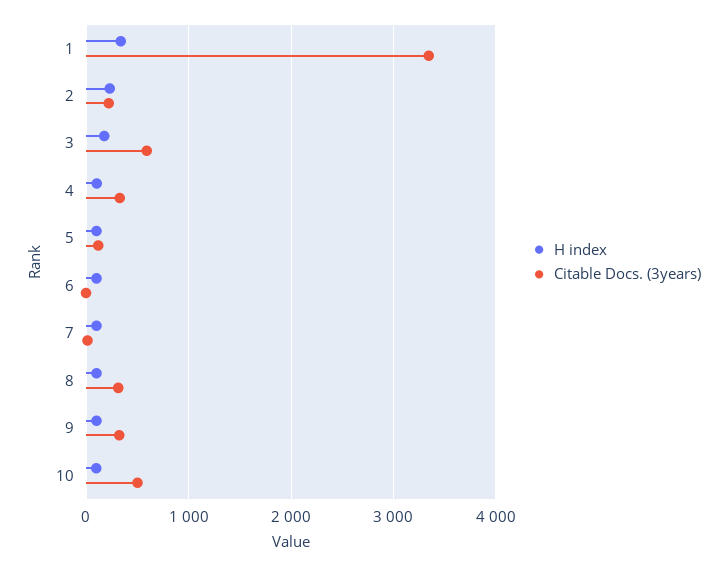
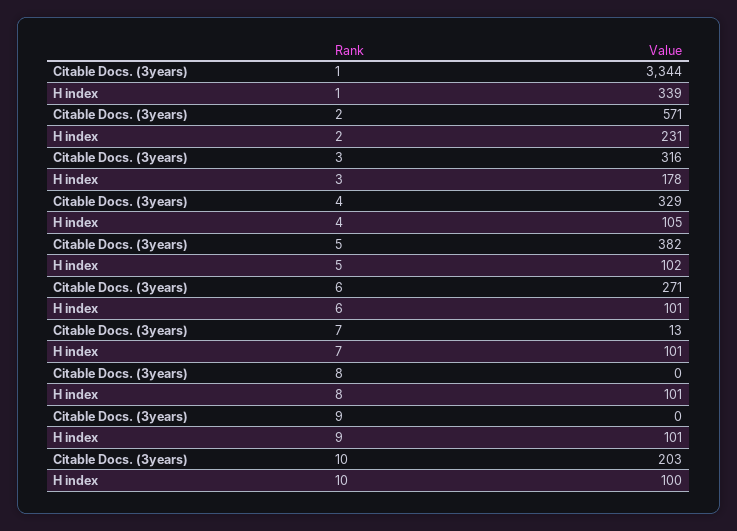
  {
    "H index": {
      "1": 339,
      "2": 231,
      "3": 178,
      "4": 105,
      "5": 102,
      "6": 101,
      "7": 101,
      "8": 101,
      "9": 101,
      "10": 100
    },
    "Citable Docs. (3years)": {
      "1": 3344,
-     "2": 200,
+     "2": 571,
-     "3": 600,
+     "3": 316,
      "4": 329,
-     "5": 100,
+     "5": 382,
-     "6": 0,
+     "6": 271,
      "7": 13,
-     "8": 300,
+     "8": 0,
-     "9": 300,
+     "9": 0,
-     "10": 500
+     "10": 203
    }
  }

